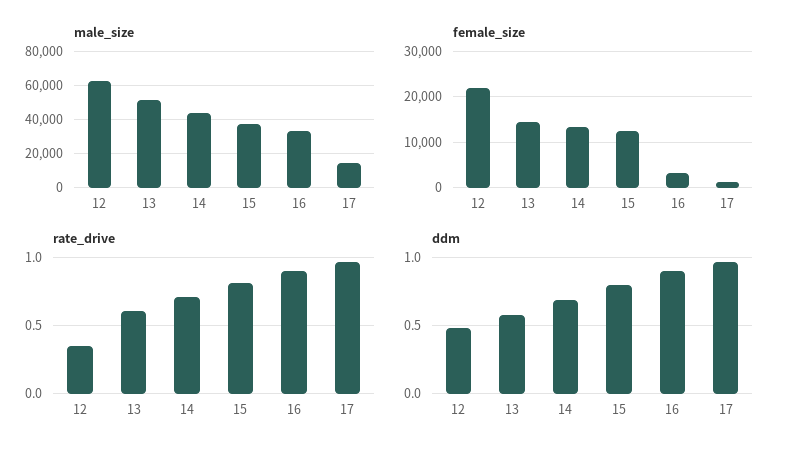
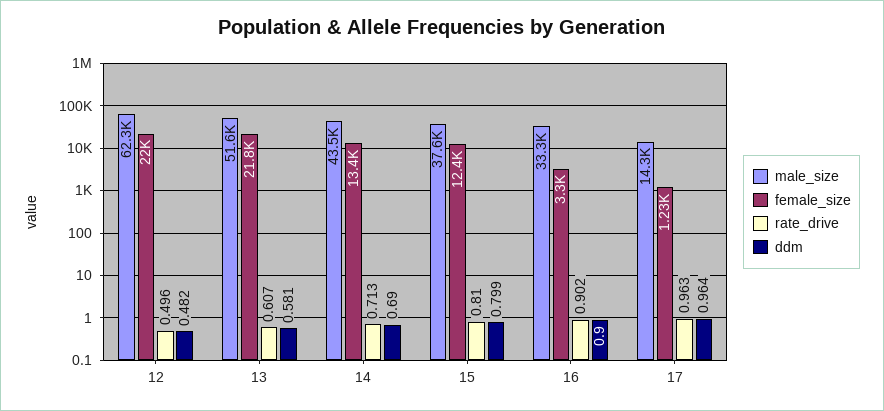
  {
    "male_size": {
      "12": 62300,
      "13": 51600,
      "14": 43500,
      "15": 37600,
      "16": 33300,
      "17": 14300
    },
    "female_size": {
      "12": 22000,
-     "13": 14000,
+     "13": 21800,
      "14": 13400,
      "15": 12400,
      "16": 3300,
      "17": 1230
    },
    "rate_drive": {
-     "12": 0.35,
+     "12": 0.496,
      "13": 0.607,
      "14": 0.713,
      "15": 0.81,
      "16": 0.902,
      "17": 0.963
    },
    "ddm": {
      "12": 0.482,
      "13": 0.581,
      "14": 0.69,
      "15": 0.799,
      "16": 0.9,
      "17": 0.964
    }
  }

